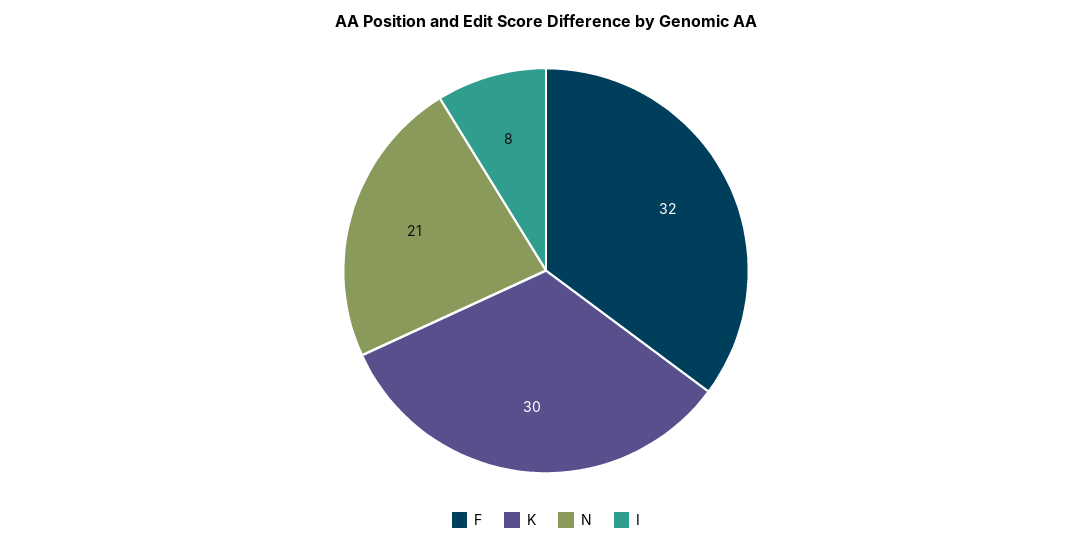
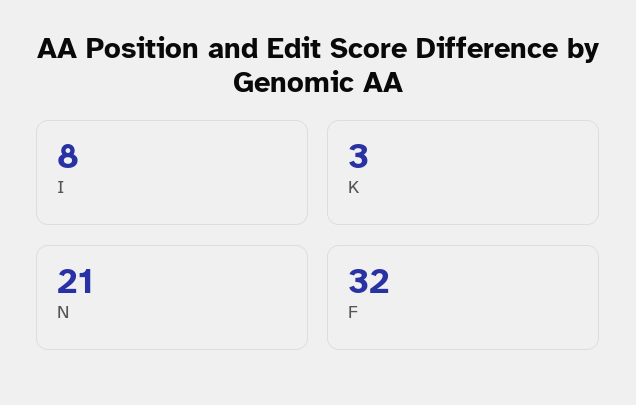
  {
    "F": 32,
-   "K": 30,
+   "K": 3,
    "N": 21,
    "I": 8
  }

